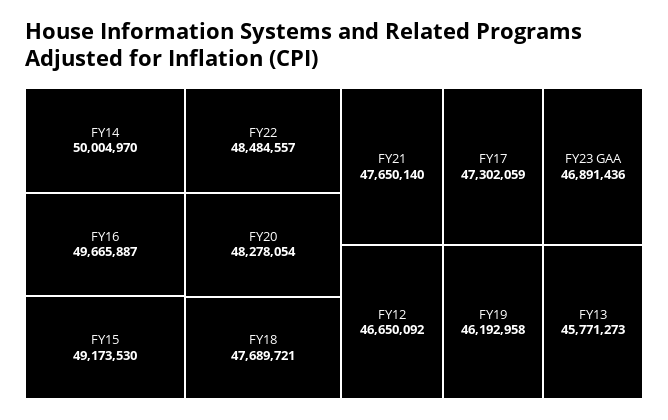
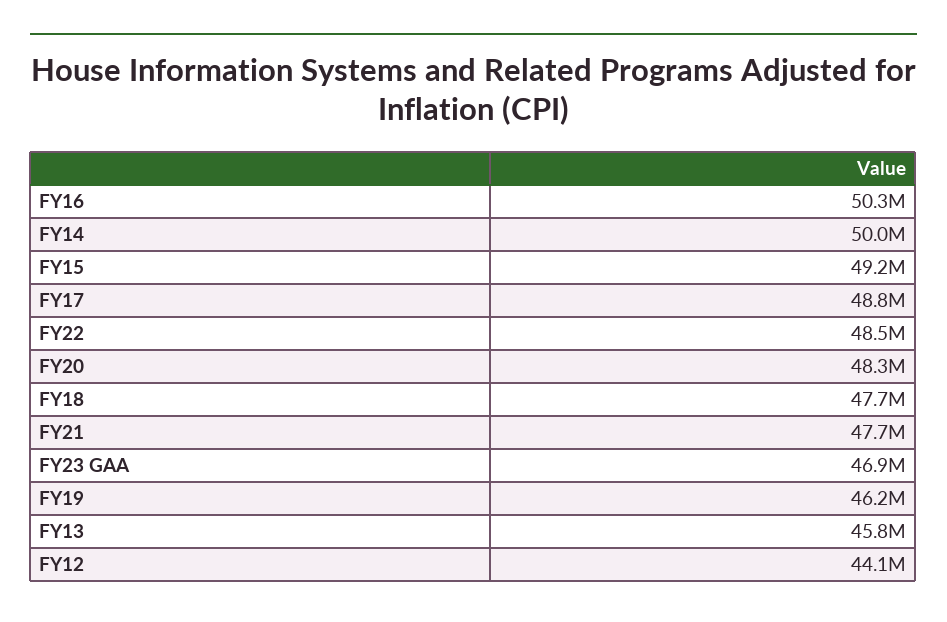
  {
    "FY14": 50004970,
-   "FY16": 49665887,
+   "FY16": 50300000,
    "FY15": 49173530,
    "FY22": 48484557,
    "FY20": 48278054,
    "FY18": 47689721,
    "FY21": 47650140,
-   "FY17": 47302059,
+   "FY17": 48800000,
    "FY23 GAA": 46891436,
-   "FY12": 46650092,
+   "FY12": 44100000,
    "FY19": 46192958,
    "FY13": 45771273
  }

